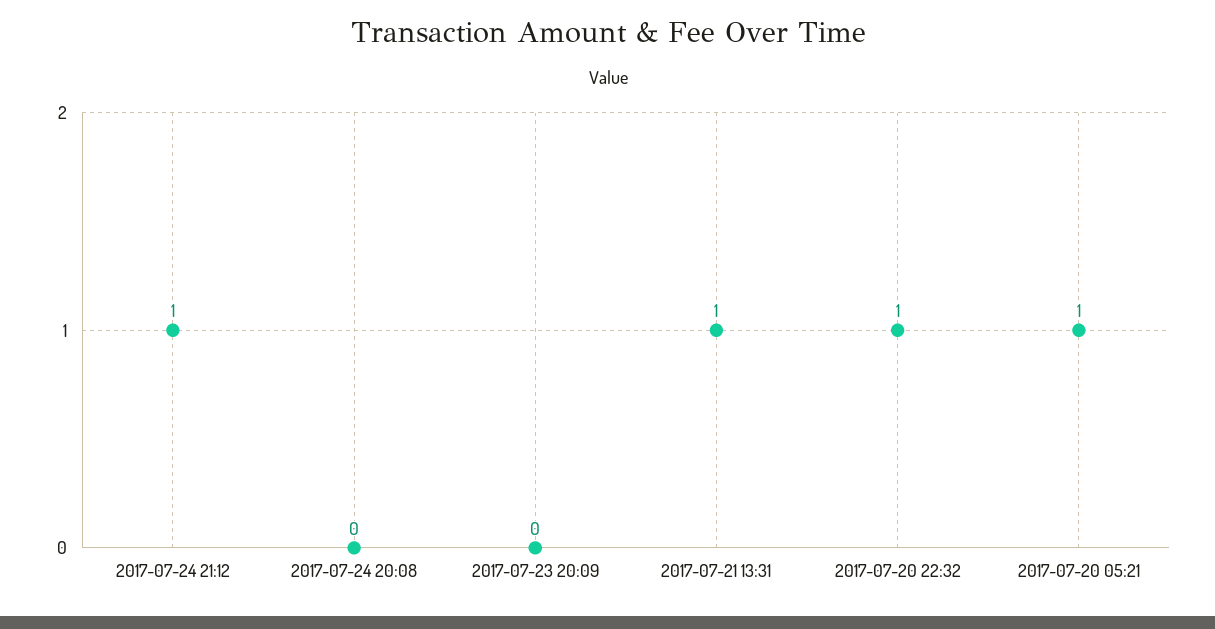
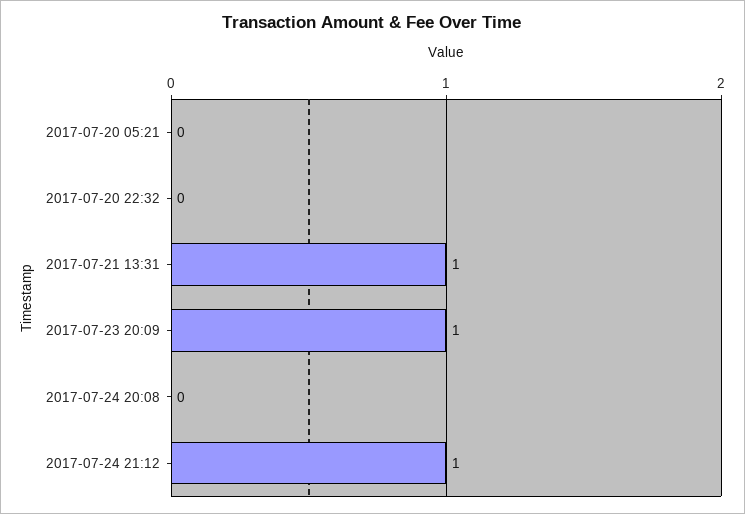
  {
    "2017-07-24 21:12": 1,
    "2017-07-24 20:08": 0,
-   "2017-07-23 20:09": 0,
+   "2017-07-23 20:09": 1,
    "2017-07-21 13:31": 1,
-   "2017-07-20 22:32": 1,
+   "2017-07-20 22:32": 0,
-   "2017-07-20 05:21": 1
+   "2017-07-20 05:21": 0
  }

